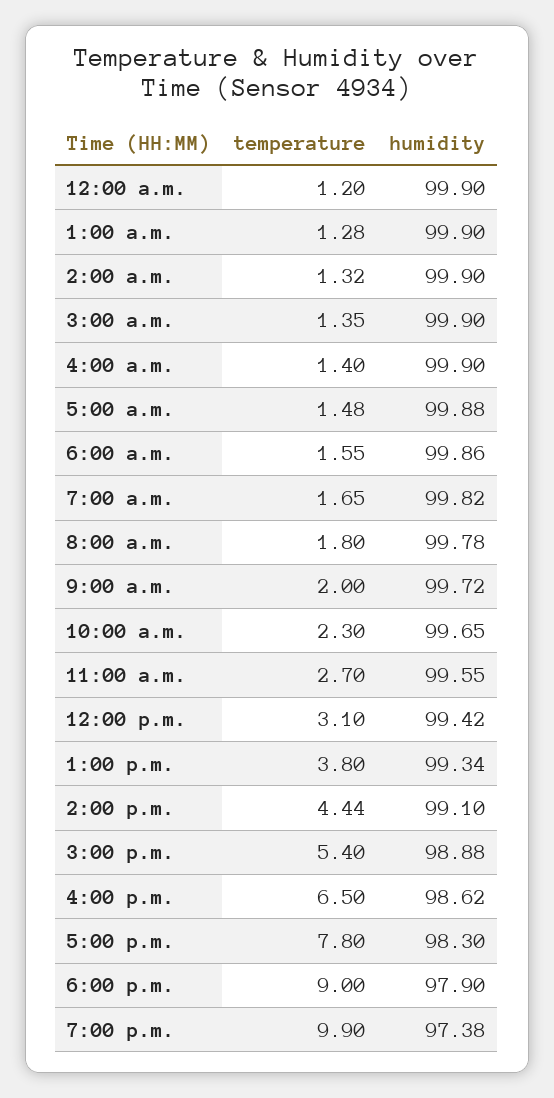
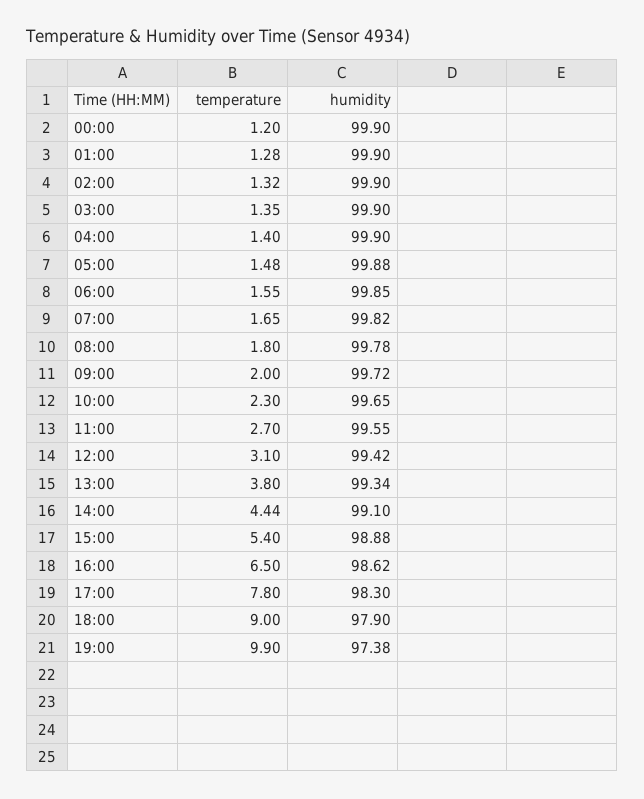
  {
    "temperature": {
      "12:00 a.m.": 1.2,
      "1:00 a.m.": 1.28,
      "2:00 a.m.": 1.32,
      "3:00 a.m.": 1.35,
      "4:00 a.m.": 1.4,
      "5:00 a.m.": 1.48,
      "6:00 a.m.": 1.55,
      "7:00 a.m.": 1.65,
      "8:00 a.m.": 1.8,
      "9:00 a.m.": 2,
      "10:00 a.m.": 2.3,
      "11:00 a.m.": 2.7,
      "12:00 p.m.": 3.1,
      "1:00 p.m.": 3.8,
      "2:00 p.m.": 4.44,
      "3:00 p.m.": 5.4,
      "4:00 p.m.": 6.5,
      "5:00 p.m.": 7.8,
      "6:00 p.m.": 9,
      "7:00 p.m.": 9.9
    },
    "humidity": {
      "12:00 a.m.": 99.9,
      "1:00 a.m.": 99.9,
      "2:00 a.m.": 99.9,
      "3:00 a.m.": 99.9,
      "4:00 a.m.": 99.9,
      "5:00 a.m.": 99.88,
-     "6:00 a.m.": 99.86,
+     "6:00 a.m.": 99.85,
      "7:00 a.m.": 99.82,
      "8:00 a.m.": 99.78,
      "9:00 a.m.": 99.72,
      "10:00 a.m.": 99.65,
      "11:00 a.m.": 99.55,
      "12:00 p.m.": 99.42,
      "1:00 p.m.": 99.34,
      "2:00 p.m.": 99.1,
      "3:00 p.m.": 98.88,
      "4:00 p.m.": 98.62,
      "5:00 p.m.": 98.3,
      "6:00 p.m.": 97.9,
      "7:00 p.m.": 97.38
    }
  }

